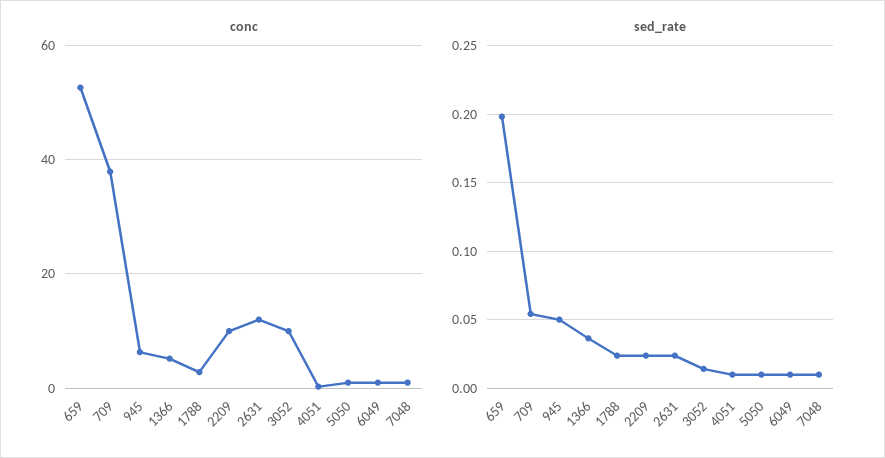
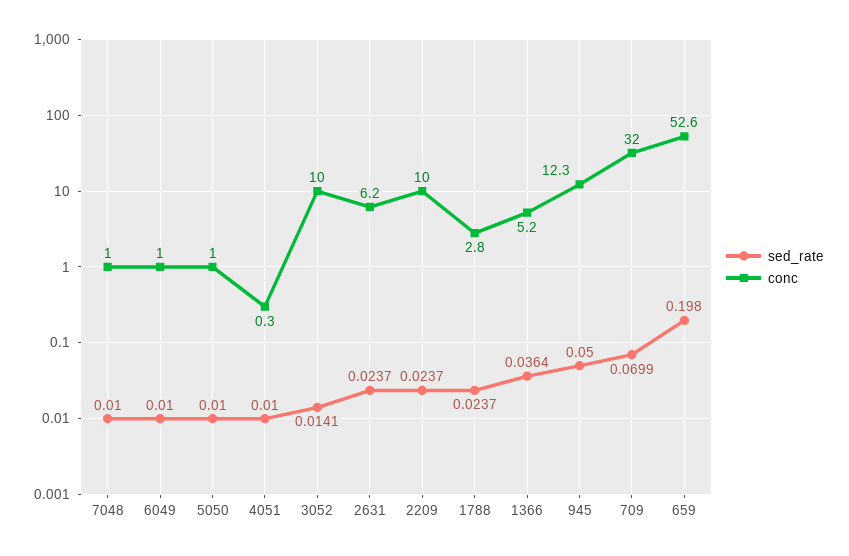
  {
    "conc": {
      "659": 52.6,
-     "709": 38,
+     "709": 32,
-     "945": 6,
+     "945": 12.3,
      "1366": 5.2,
      "1788": 2.8,
      "2209": 10,
-     "2631": 12,
+     "2631": 6.2,
      "3052": 10,
      "4051": 0.3,
      "5050": 1,
      "6049": 1,
      "7048": 1
    },
    "sed_rate": {
      "659": 0.198,
-     "709": 0.055,
+     "709": 0.0699,
      "945": 0.05,
      "1366": 0.0364,
      "1788": 0.0237,
      "2209": 0.0237,
      "2631": 0.0237,
      "3052": 0.0141,
      "4051": 0.01,
      "5050": 0.01,
      "6049": 0.01,
      "7048": 0.01
    }
  }

